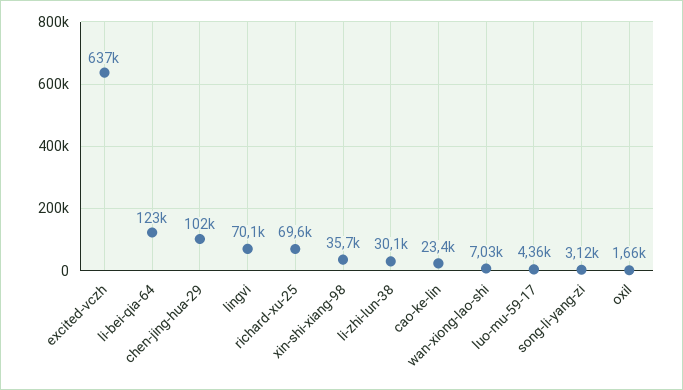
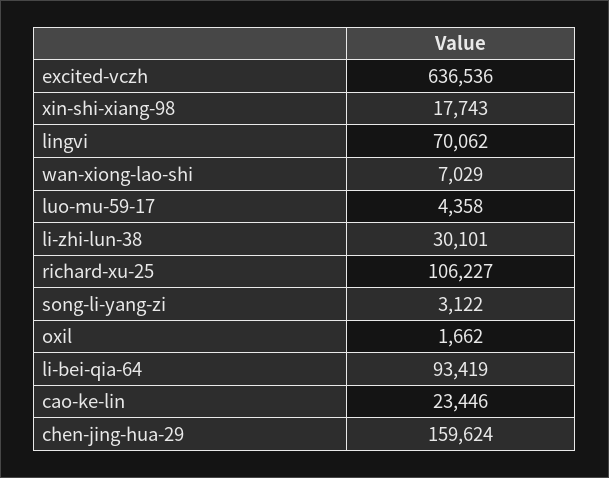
  {
    "excited-vczh": 636536,
-   "li-bei-qia-64": 123000,
+   "li-bei-qia-64": 93419,
-   "chen-jing-hua-29": 102000,
+   "chen-jing-hua-29": 159624,
    "lingvi": 70062,
-   "richard-xu-25": 69600,
+   "richard-xu-25": 106227,
-   "xin-shi-xiang-98": 35700,
+   "xin-shi-xiang-98": 17743,
    "li-zhi-lun-38": 30101,
    "cao-ke-lin": 23446,
    "wan-xiong-lao-shi": 7029,
    "luo-mu-59-17": 4358,
    "song-li-yang-zi": 3122,
    "oxil": 1662
  }

